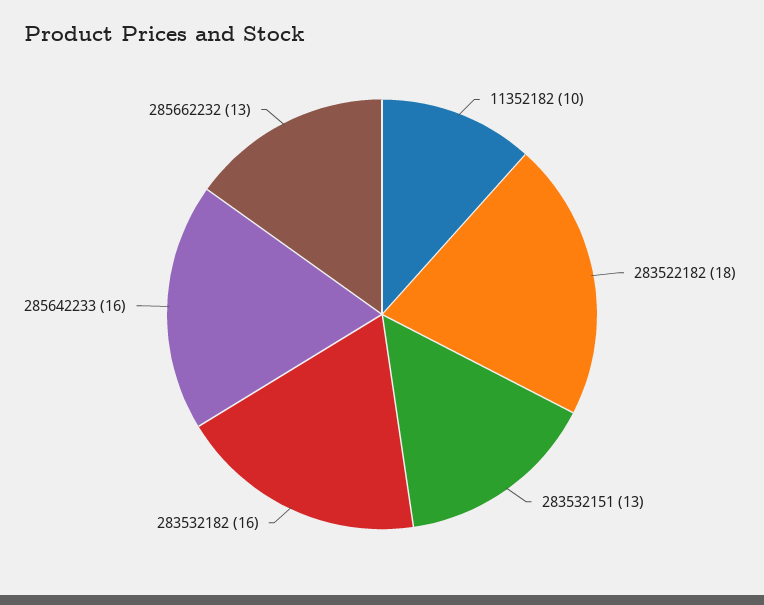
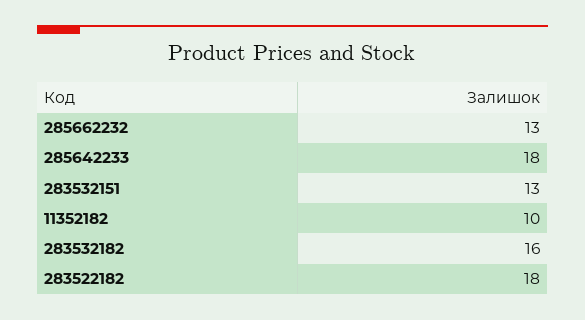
  {
    "11352182": 10,
    "283522182": 18,
    "283532151": 13,
    "283532182": 16,
-   "285642233": 16,
+   "285642233": 18,
    "285662232": 13
  }

